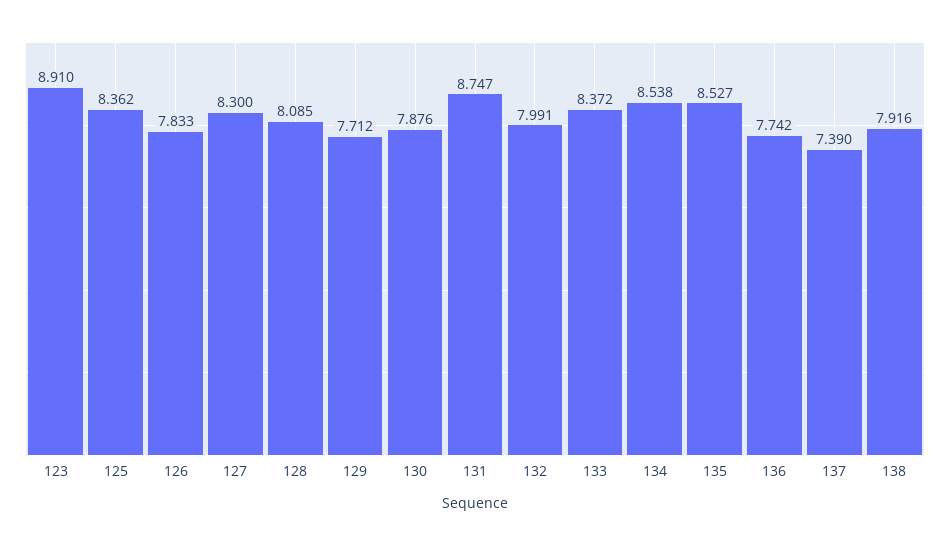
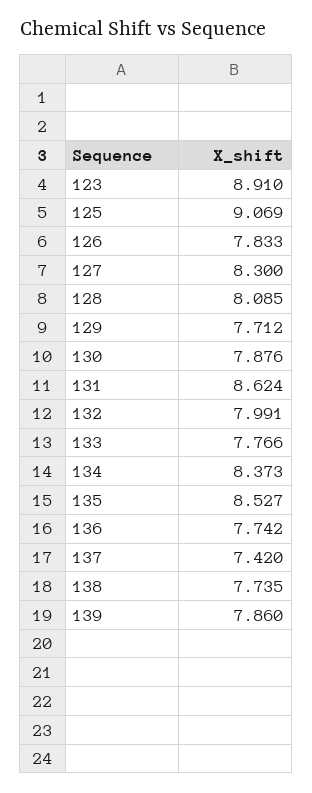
  {
    "123": 8.91,
-   "125": 8.362,
+   "125": 9.069,
    "126": 7.833,
    "127": 8.3,
    "128": 8.085,
    "129": 7.712,
    "130": 7.876,
-   "131": 8.747,
+   "131": 8.624,
    "132": 7.991,
-   "133": 8.372,
+   "133": 7.766,
-   "134": 8.538,
+   "134": 8.373,
    "135": 8.527,
    "136": 7.742,
-   "137": 7.39,
+   "137": 7.42,
-   "138": 7.916
+   "138": 7.735,
+   "139": 7.86
  }

